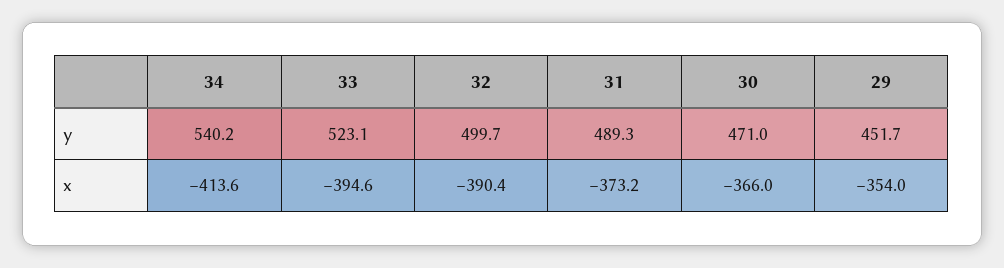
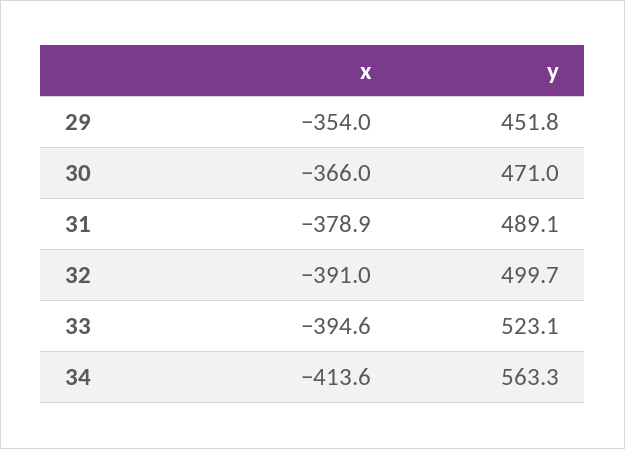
  {
    "34": {
-     "y": 540.2,
+     "y": 563.3,
      "x": -413.6
    },
    "33": {
      "y": 523.1,
      "x": -394.6
    },
    "32": {
      "y": 499.7,
-     "x": -390.4
+     "x": -391
    },
    "31": {
-     "y": 489.3,
+     "y": 489.1,
-     "x": -373.2
+     "x": -378.9
    },
    "30": {
      "y": 471,
      "x": -366
    },
    "29": {
-     "y": 451.7,
+     "y": 451.8,
      "x": -354
    }
  }

